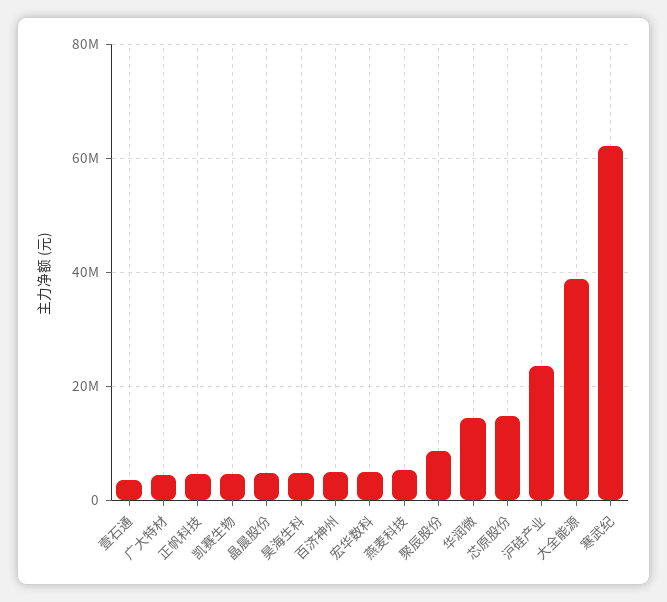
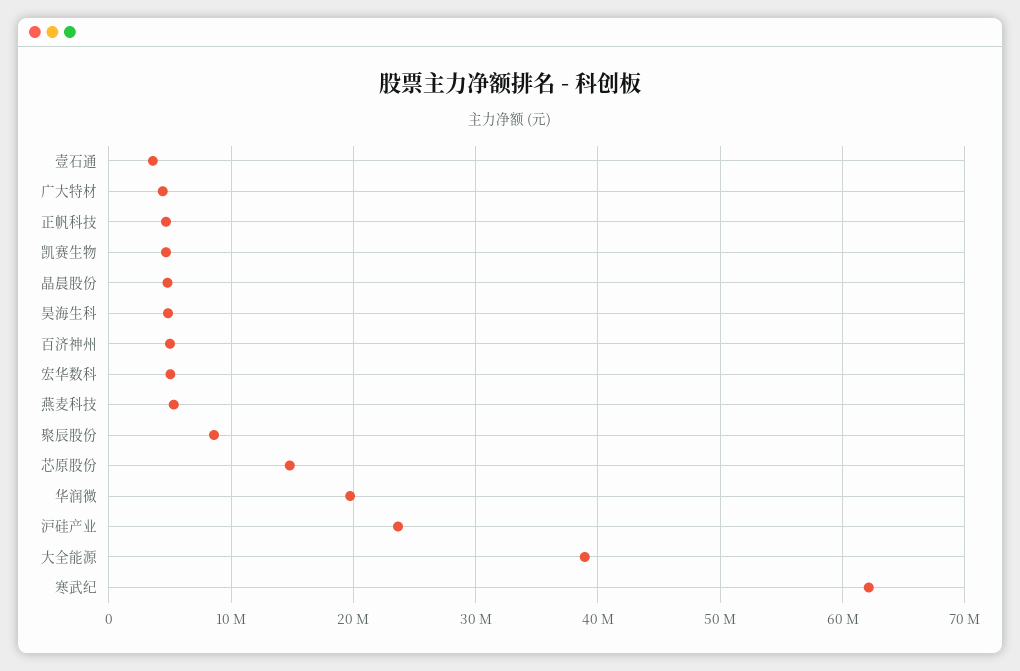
  {
    "壹石通": 4000000,
    "广大特材": 4000000,
    "正帆科技": 5000000,
    "凯赛生物": 5000000,
    "晶晨股份": 5000000,
    "昊海生科": 5000000,
    "百济神州": 5000000,
    "宏华数科": 5000000,
    "燕麦科技": 5000000,
    "聚辰股份": 9000000,
-   "华润微": 14000000,
+   "华润微": 20000000,
    "芯原股份": 15000000,
    "沪硅产业": 24000000,
    "大全能源": 39000000,
    "寒武纪": 62000000
  }

